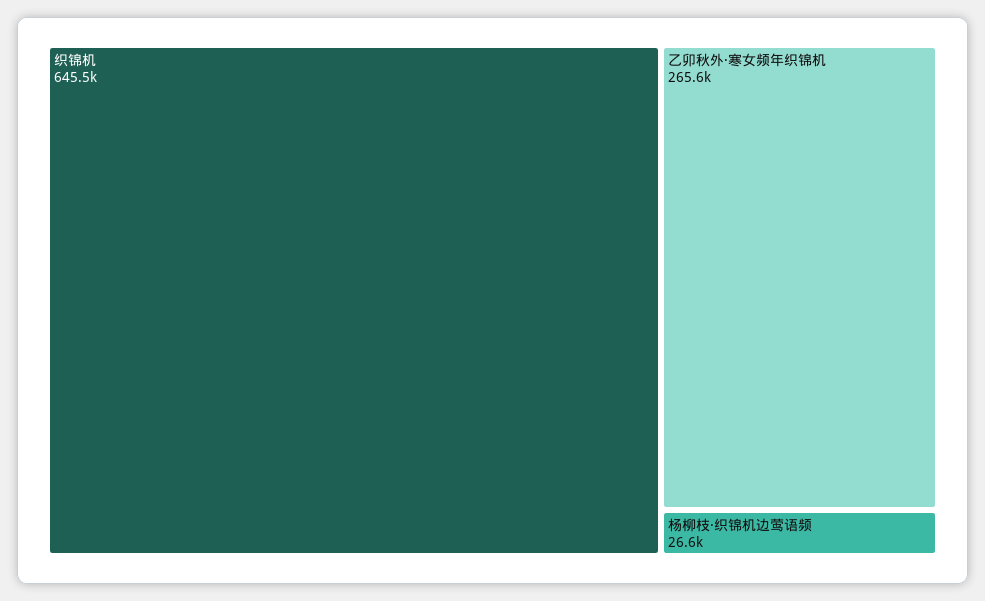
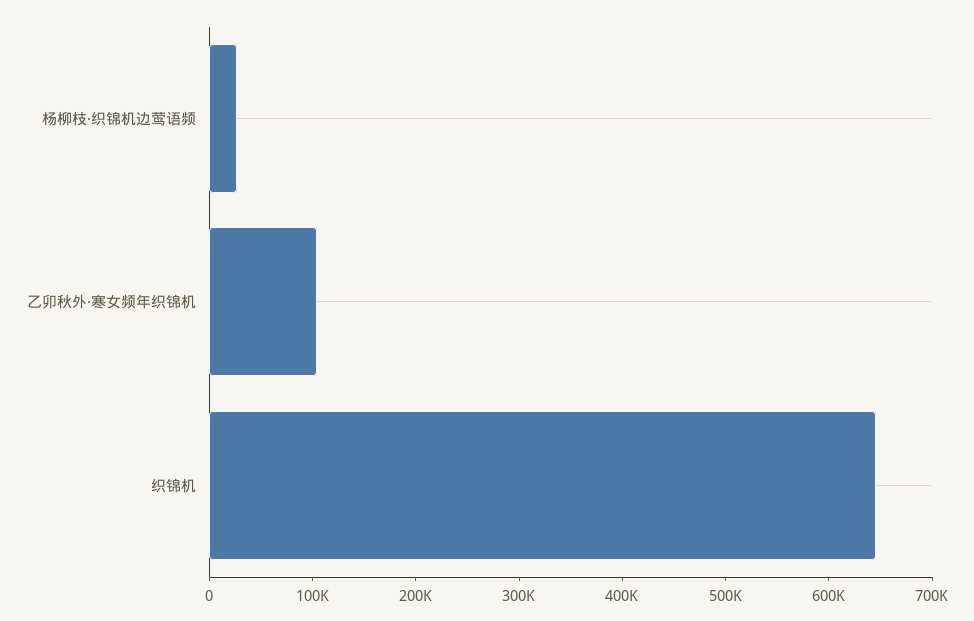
  {
    "织锦机": 645500,
-   "乙卯秋外·寒女频年织锦机": 265600,
+   "乙卯秋外·寒女频年织锦机": 100000,
    "杨柳枝·织锦机边莺语频": 26600
  }

